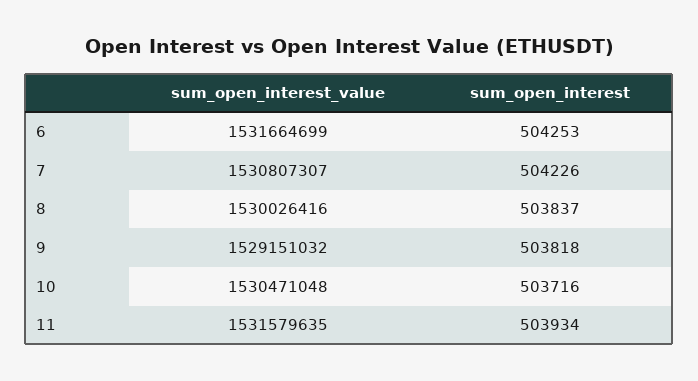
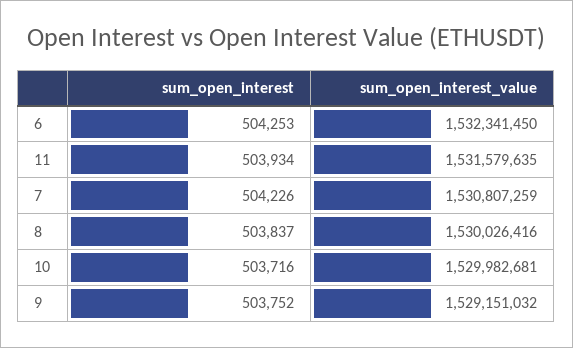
  {
    "sum_open_interest_value": {
-     "6": 1531664699,
+     "6": 1532341450,
-     "7": 1530807307,
+     "7": 1530807259,
      "8": 1530026416,
      "9": 1529151032,
-     "10": 1530471048,
+     "10": 1529982681,
      "11": 1531579635
    },
    "sum_open_interest": {
      "6": 504253,
      "7": 504226,
      "8": 503837,
-     "9": 503818,
+     "9": 503752,
      "10": 503716,
      "11": 503934
    }
  }

